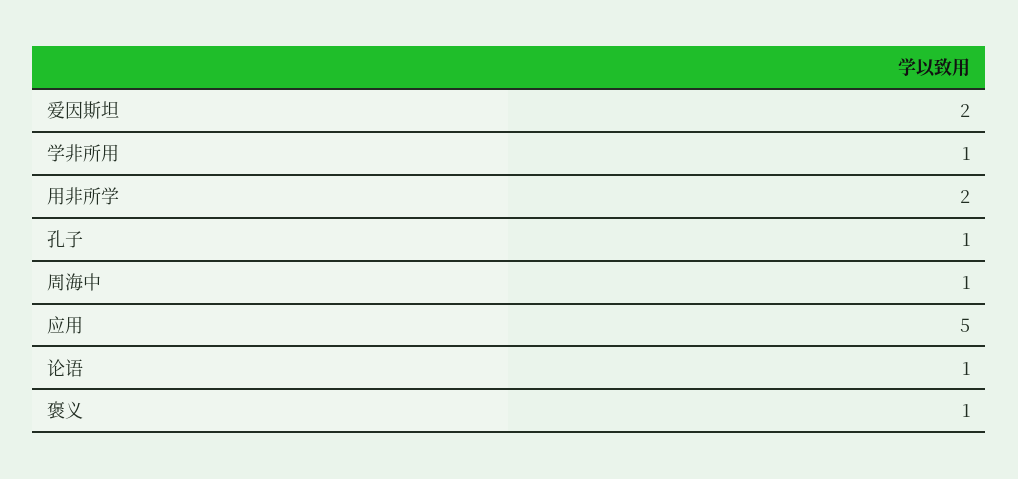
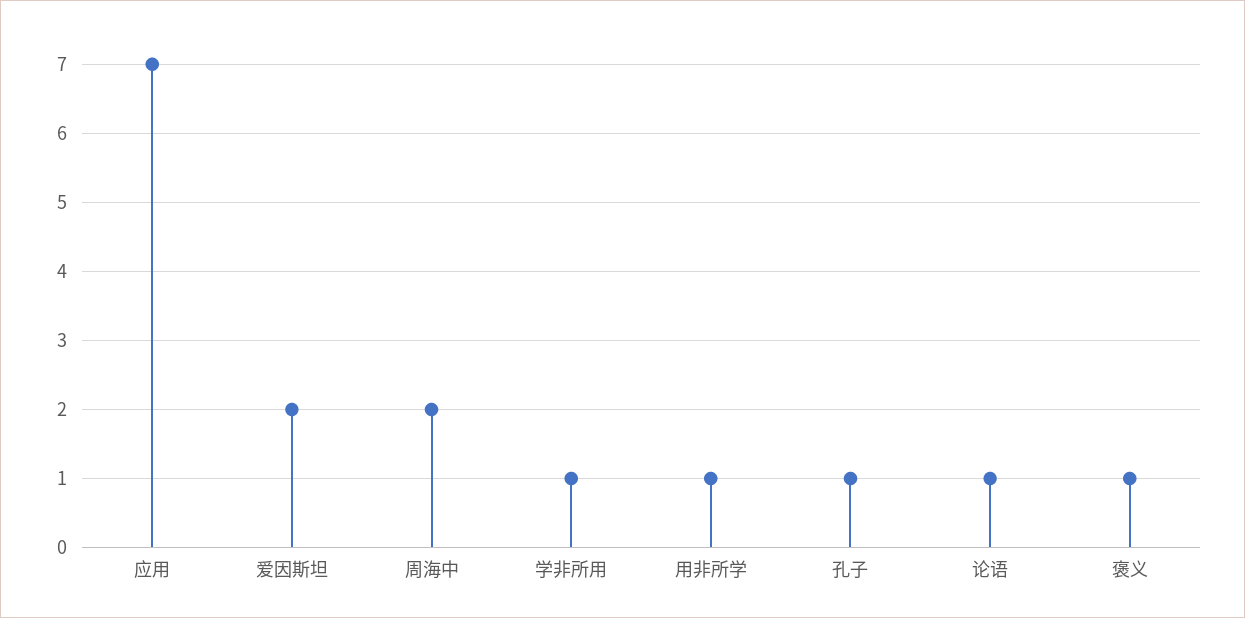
  {
    "爱因斯坦": 2,
    "学非所用": 1,
-   "用非所学": 2,
+   "用非所学": 1,
    "孔子": 1,
-   "周海中": 1,
+   "周海中": 2,
-   "应用": 5,
+   "应用": 7,
    "论语": 1,
    "褒义": 1
  }

